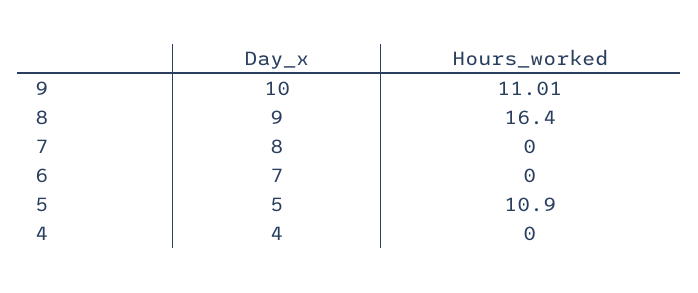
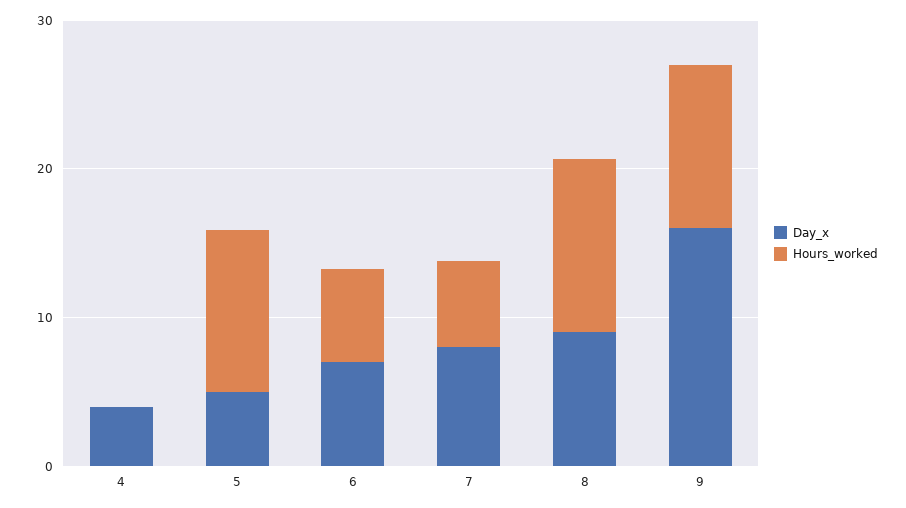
  {
    "Day_x": {
-     "9": 10,
+     "9": 16,
      "8": 9,
      "7": 8,
      "6": 7,
      "5": 5,
      "4": 4
    },
    "Hours_worked": {
      "9": 11.01,
-     "8": 16.4,
+     "8": 12,
-     "7": 0,
+     "7": 6,
-     "6": 0,
+     "6": 6,
      "5": 10.9,
      "4": 0
    }
  }

